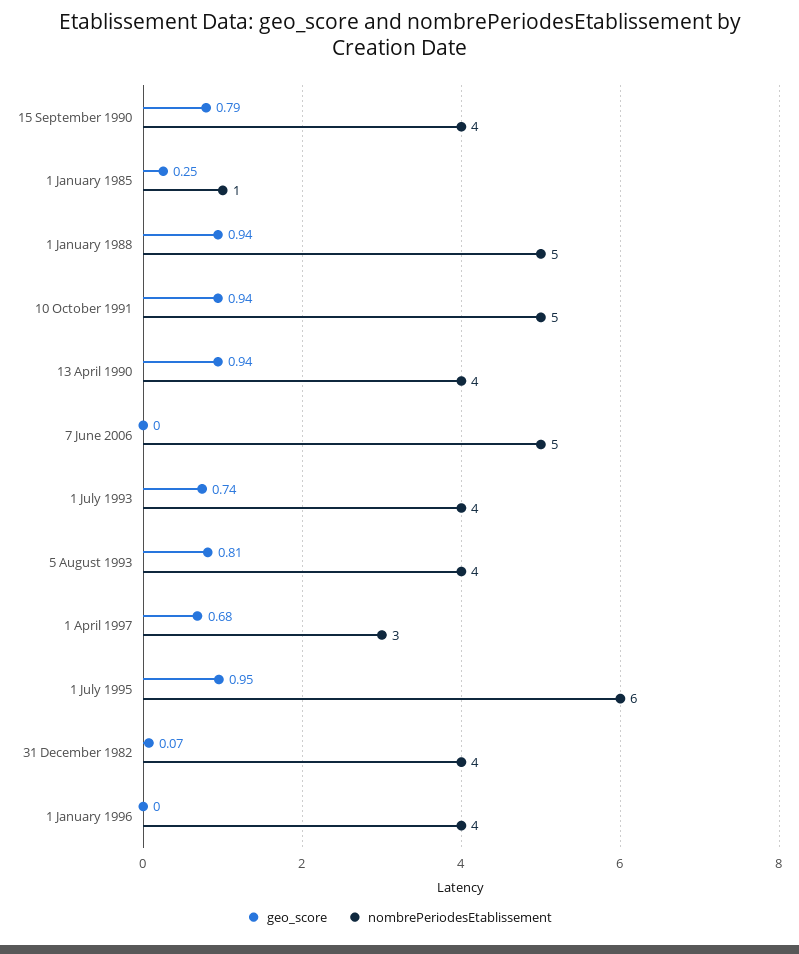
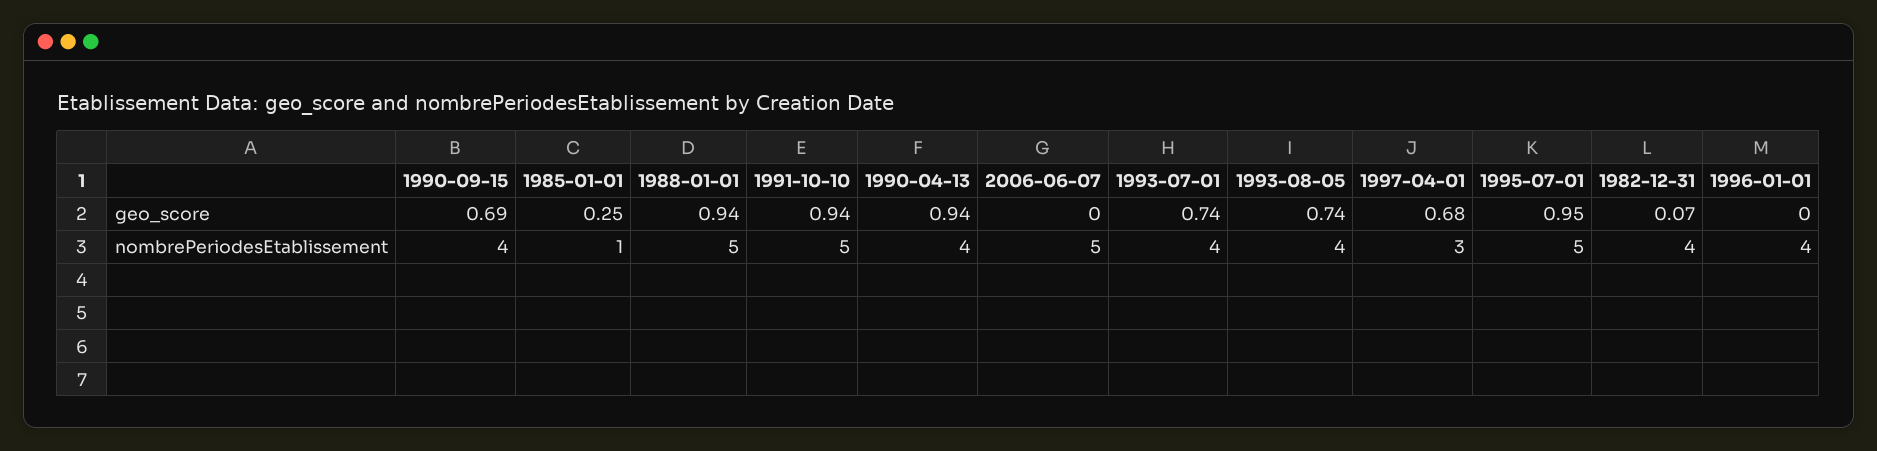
  {
    "geo_score": {
-     "15 September 1990": 0.79,
+     "15 September 1990": 0.69,
      "1 January 1985": 0.25,
      "1 January 1988": 0.94,
      "10 October 1991": 0.94,
      "13 April 1990": 0.94,
      "7 June 2006": 0,
      "1 July 1993": 0.74,
-     "5 August 1993": 0.81,
+     "5 August 1993": 0.74,
      "1 April 1997": 0.68,
      "1 July 1995": 0.95,
      "31 December 1982": 0.07,
      "1 January 1996": 0
    },
    "nombrePeriodesEtablissement": {
      "15 September 1990": 4,
      "1 January 1985": 1,
      "1 January 1988": 5,
      "10 October 1991": 5,
      "13 April 1990": 4,
      "7 June 2006": 5,
      "1 July 1993": 4,
      "5 August 1993": 4,
      "1 April 1997": 3,
-     "1 July 1995": 6,
+     "1 July 1995": 5,
      "31 December 1982": 4,
      "1 January 1996": 4
    }
  }

